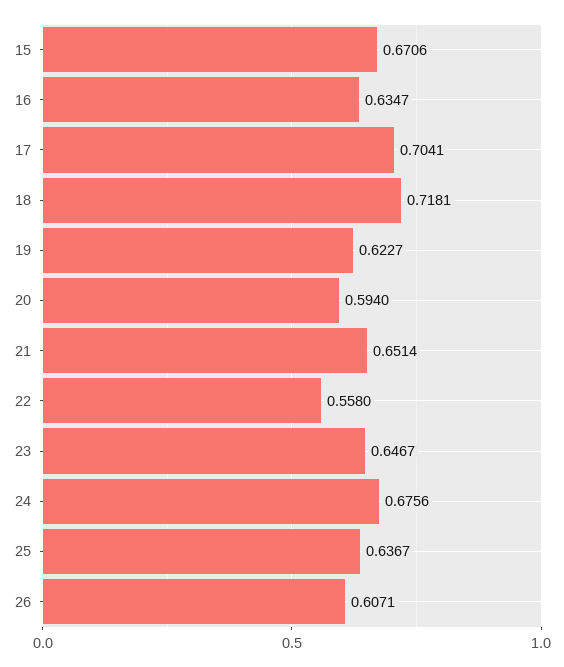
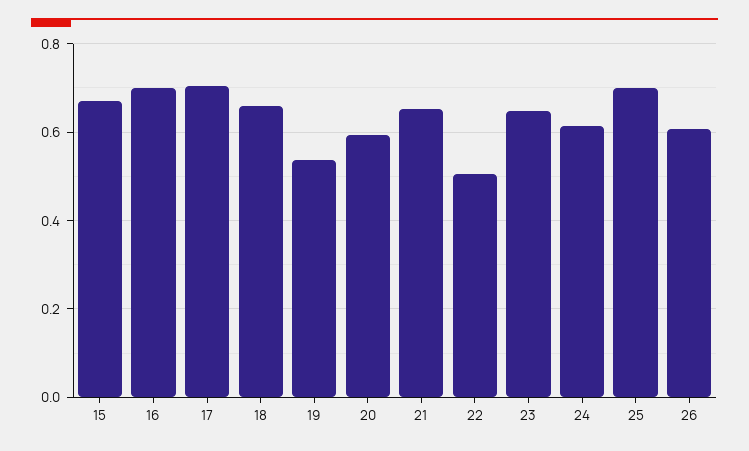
  {
    "15": 0.6706,
-   "16": 0.6347,
+   "16": 0.7,
    "17": 0.7041,
-   "18": 0.7181,
+   "18": 0.66,
-   "19": 0.6227,
+   "19": 0.54,
    "20": 0.594,
    "21": 0.6514,
-   "22": 0.558,
+   "22": 0.5,
    "23": 0.6467,
-   "24": 0.6756,
+   "24": 0.62,
-   "25": 0.6367,
+   "25": 0.7,
    "26": 0.6071
  }

